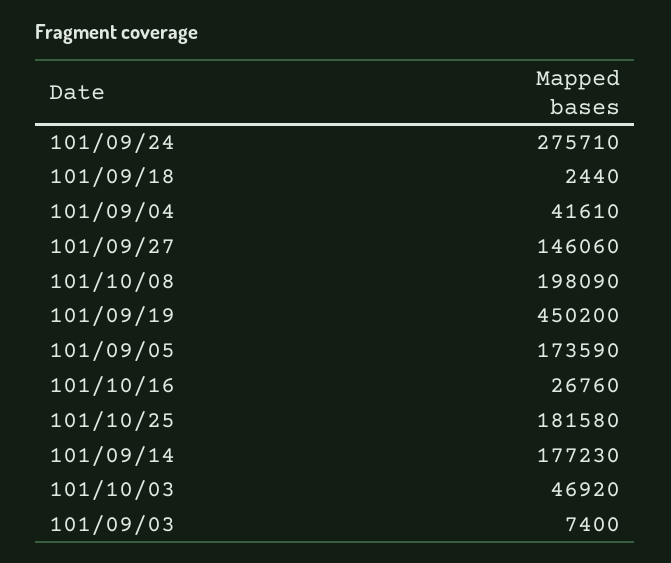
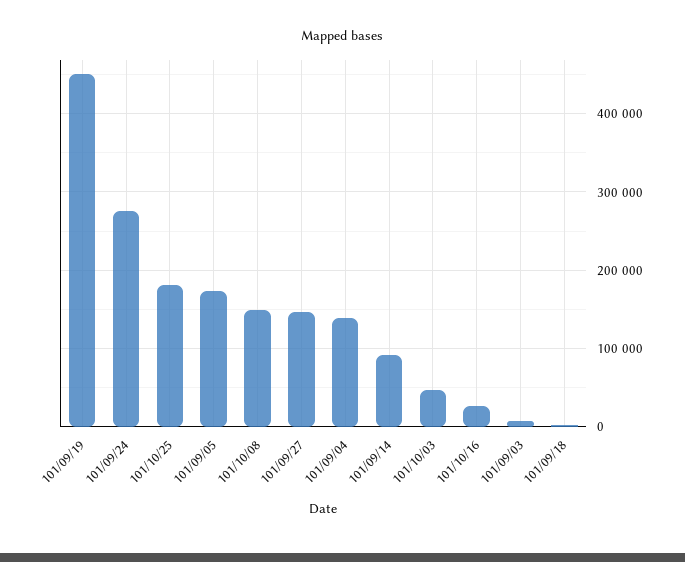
  {
    "101/09/24": 275710,
    "101/09/18": 2440,
-   "101/09/04": 41610,
+   "101/09/04": 140000,
    "101/09/27": 146060,
-   "101/10/08": 198090,
+   "101/10/08": 150000,
    "101/09/19": 450200,
    "101/09/05": 173590,
    "101/10/16": 26760,
    "101/10/25": 181580,
-   "101/09/14": 177230,
+   "101/09/14": 90000,
    "101/10/03": 46920,
    "101/09/03": 7400
  }

